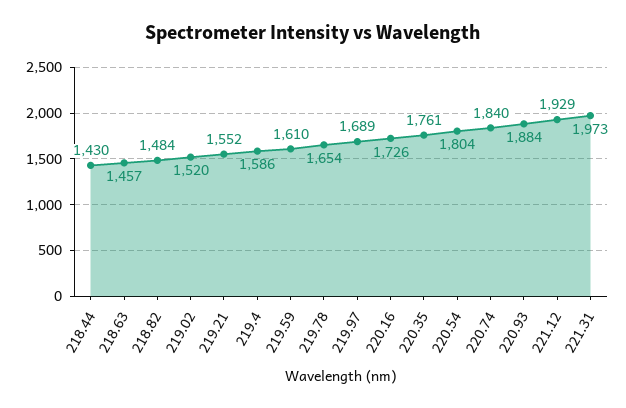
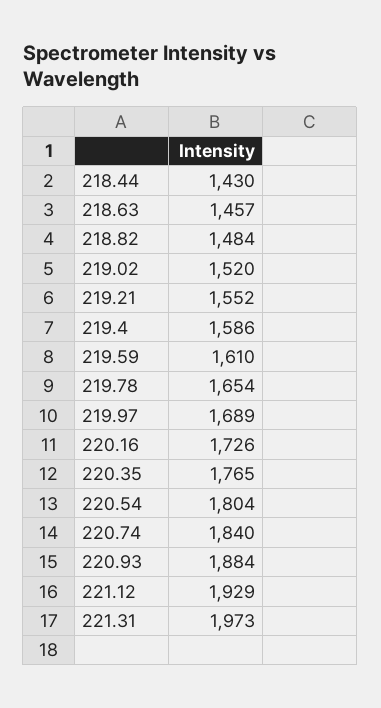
  {
    "218.44": 1430,
    "218.63": 1457,
    "218.82": 1484,
    "219.02": 1520,
    "219.21": 1552,
    "219.4": 1586,
    "219.59": 1610,
    "219.78": 1654,
    "219.97": 1689,
    "220.16": 1726,
-   "220.35": 1761,
+   "220.35": 1765,
    "220.54": 1804,
    "220.74": 1840,
    "220.93": 1884,
    "221.12": 1929,
    "221.31": 1973
  }

